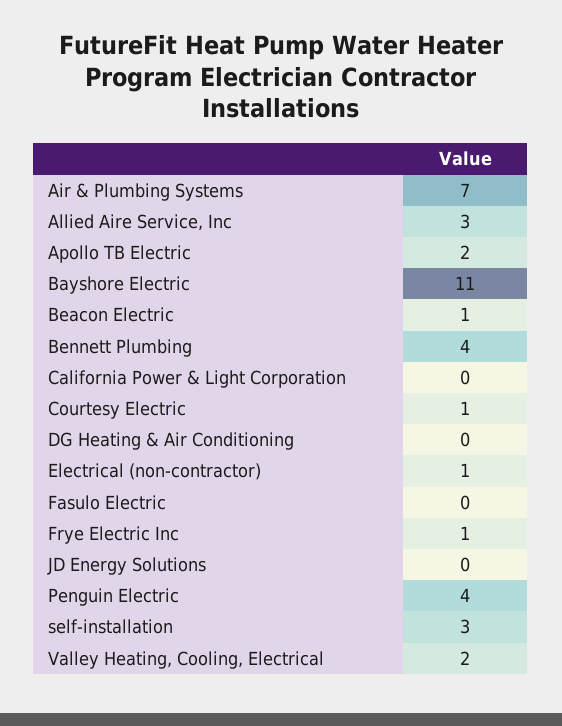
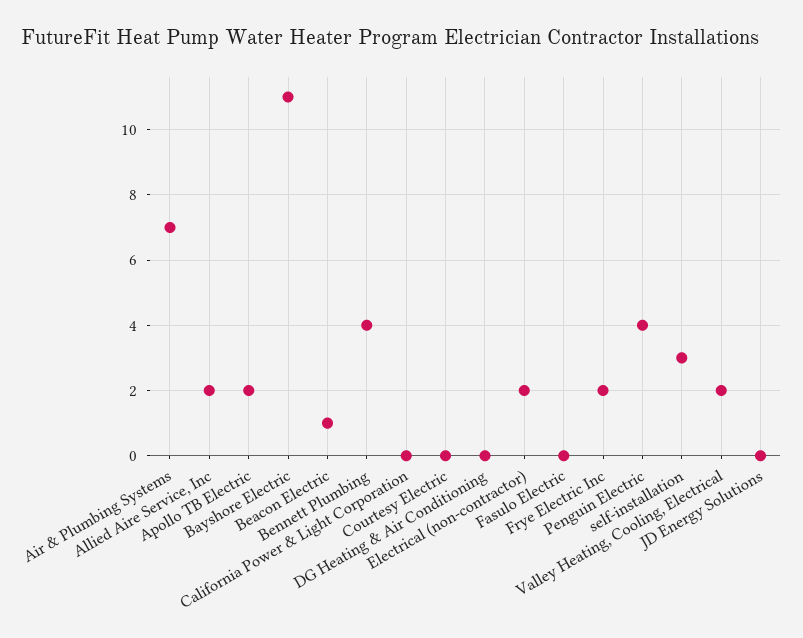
  {
    "Air & Plumbing Systems": 7,
-   "Allied Aire Service, Inc": 3,
+   "Allied Aire Service, Inc": 2,
    "Apollo TB Electric": 2,
    "Bayshore Electric": 11,
    "Beacon Electric": 1,
    "Bennett Plumbing": 4,
    "California Power & Light Corporation": 0,
-   "Courtesy Electric": 1,
+   "Courtesy Electric": 0,
    "DG Heating & Air Conditioning": 0,
-   "Electrical (non-contractor)": 1,
+   "Electrical (non-contractor)": 2,
    "Fasulo Electric": 0,
-   "Frye Electric Inc": 1,
+   "Frye Electric Inc": 2,
    "JD Energy Solutions": 0,
    "Penguin Electric": 4,
    "self-installation": 3,
    "Valley Heating, Cooling, Electrical": 2
  }

